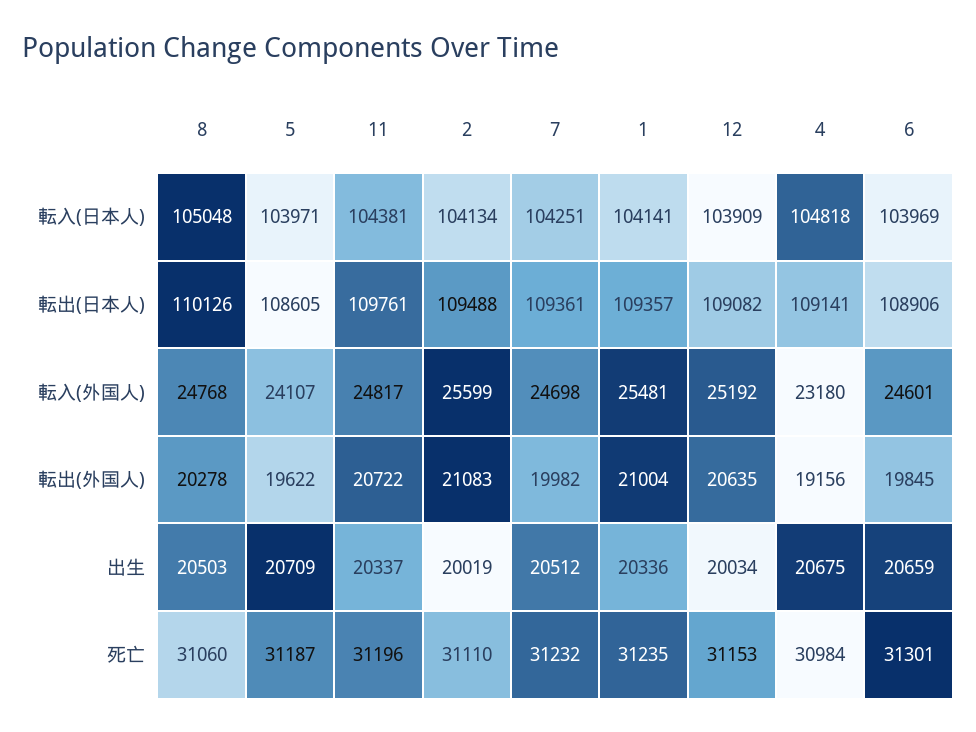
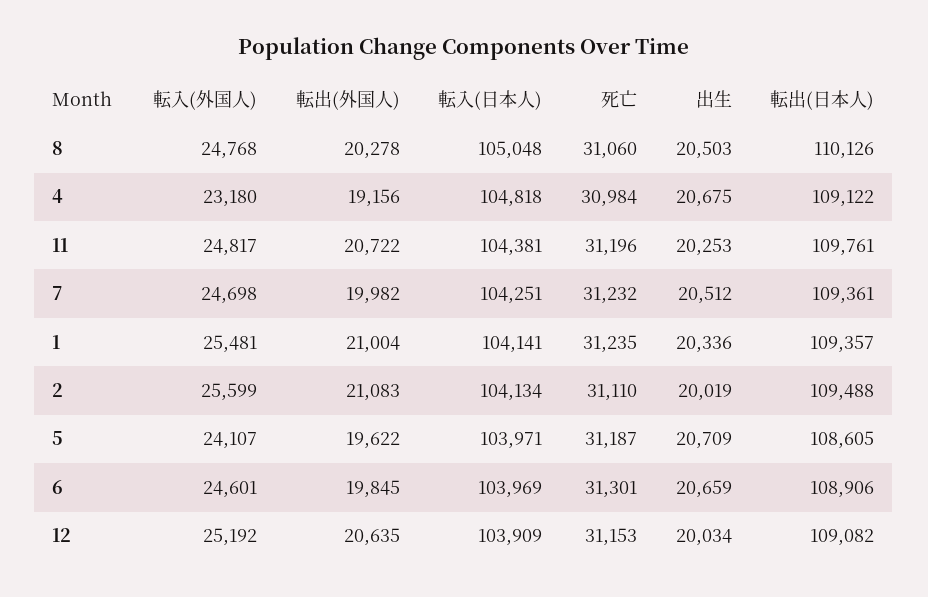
  {
    "8": {
      "転入(日本人)": 105048,
      "転出(日本人)": 110126,
      "転入(外国人)": 24768,
      "転出(外国人)": 20278,
      "出生": 20503,
      "死亡": 31060
    },
    "5": {
      "転入(日本人)": 103971,
      "転出(日本人)": 108605,
      "転入(外国人)": 24107,
      "転出(外国人)": 19622,
      "出生": 20709,
      "死亡": 31187
    },
    "11": {
      "転入(日本人)": 104381,
      "転出(日本人)": 109761,
      "転入(外国人)": 24817,
      "転出(外国人)": 20722,
-     "出生": 20337,
+     "出生": 20253,
      "死亡": 31196
    },
    "2": {
      "転入(日本人)": 104134,
      "転出(日本人)": 109488,
      "転入(外国人)": 25599,
      "転出(外国人)": 21083,
      "出生": 20019,
      "死亡": 31110
    },
    "7": {
      "転入(日本人)": 104251,
      "転出(日本人)": 109361,
      "転入(外国人)": 24698,
      "転出(外国人)": 19982,
      "出生": 20512,
      "死亡": 31232
    },
    "1": {
      "転入(日本人)": 104141,
      "転出(日本人)": 109357,
      "転入(外国人)": 25481,
      "転出(外国人)": 21004,
      "出生": 20336,
      "死亡": 31235
    },
    "12": {
      "転入(日本人)": 103909,
      "転出(日本人)": 109082,
      "転入(外国人)": 25192,
      "転出(外国人)": 20635,
      "出生": 20034,
      "死亡": 31153
    },
    "4": {
      "転入(日本人)": 104818,
-     "転出(日本人)": 109141,
+     "転出(日本人)": 109122,
      "転入(外国人)": 23180,
      "転出(外国人)": 19156,
      "出生": 20675,
      "死亡": 30984
    },
    "6": {
      "転入(日本人)": 103969,
      "転出(日本人)": 108906,
      "転入(外国人)": 24601,
      "転出(外国人)": 19845,
      "出生": 20659,
      "死亡": 31301
    }
  }

